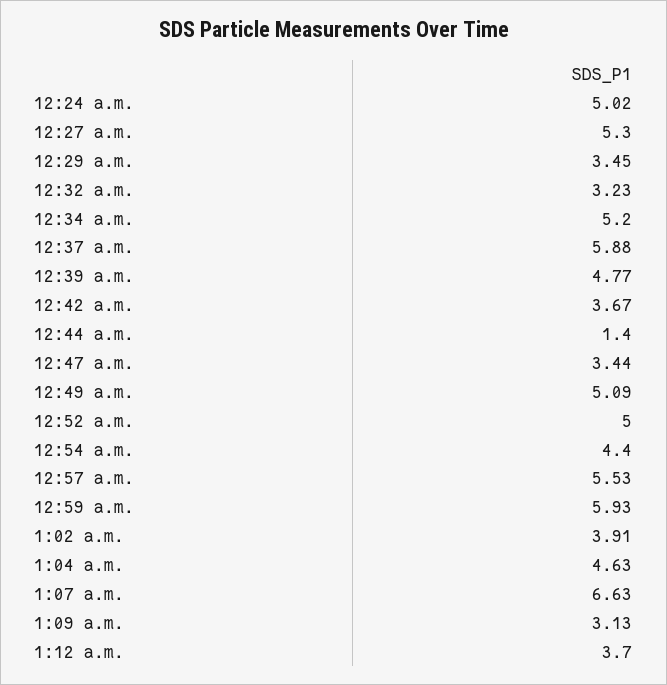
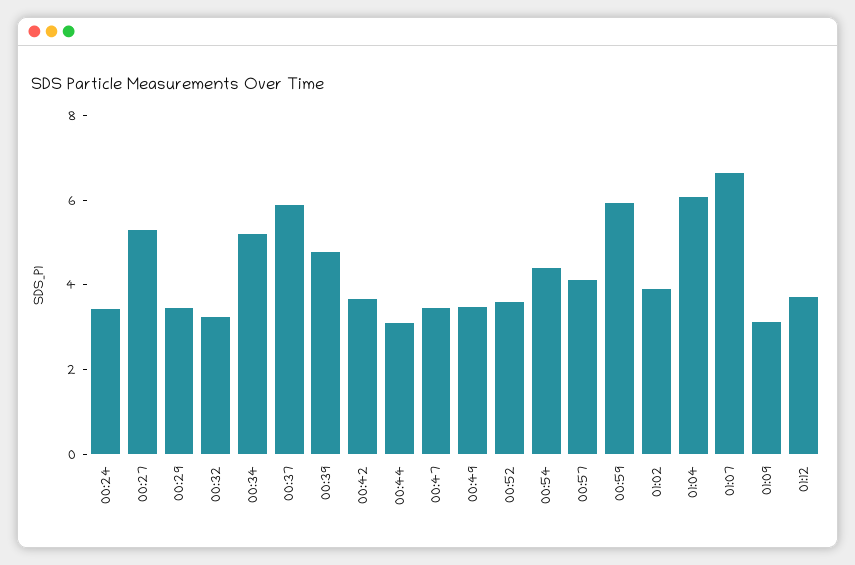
  {
-   "12:24 a.m.": 5.02,
+   "12:24 a.m.": 3.5,
    "12:27 a.m.": 5.3,
    "12:29 a.m.": 3.45,
    "12:32 a.m.": 3.23,
    "12:34 a.m.": 5.2,
    "12:37 a.m.": 5.88,
    "12:39 a.m.": 4.77,
    "12:42 a.m.": 3.67,
-   "12:44 a.m.": 1.4,
+   "12:44 a.m.": 3,
    "12:47 a.m.": 3.44,
-   "12:49 a.m.": 5.09,
+   "12:49 a.m.": 3.5,
-   "12:52 a.m.": 5,
+   "12:52 a.m.": 3.5,
    "12:54 a.m.": 4.4,
-   "12:57 a.m.": 5.53,
+   "12:57 a.m.": 4,
    "12:59 a.m.": 5.93,
    "1:02 a.m.": 3.91,
-   "1:04 a.m.": 4.63,
+   "1:04 a.m.": 6,
    "1:07 a.m.": 6.63,
    "1:09 a.m.": 3.13,
    "1:12 a.m.": 3.7
  }

